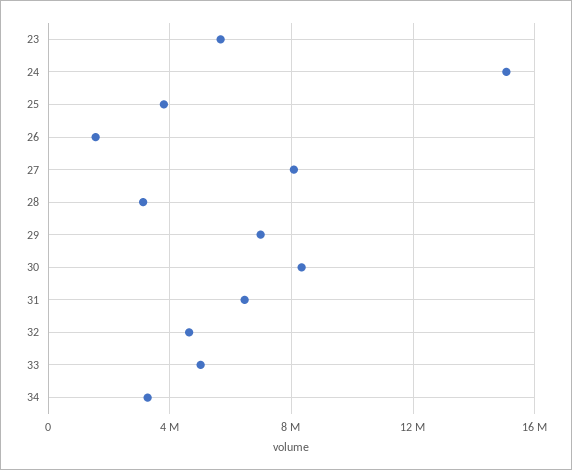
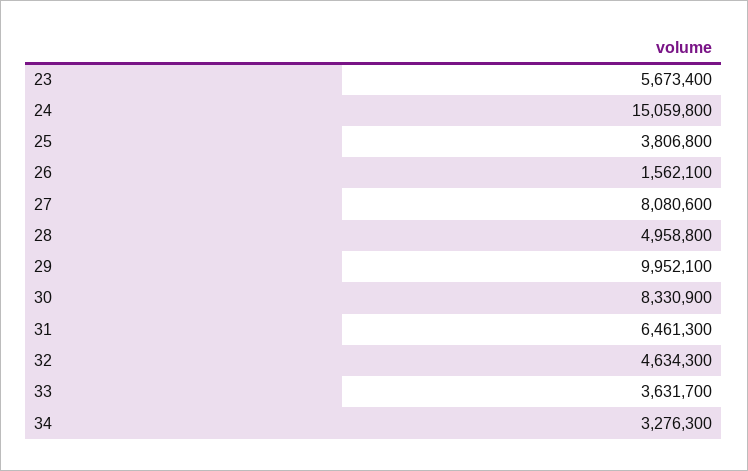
  {
    "23": 5673400,
    "24": 15059800,
    "25": 3806800,
    "26": 1562100,
    "27": 8080600,
-   "28": 3000000,
+   "28": 4958800,
-   "29": 7000000,
+   "29": 9952100,
    "30": 8330900,
    "31": 6461300,
    "32": 4634300,
-   "33": 5000000,
+   "33": 3631700,
    "34": 3276300
  }

